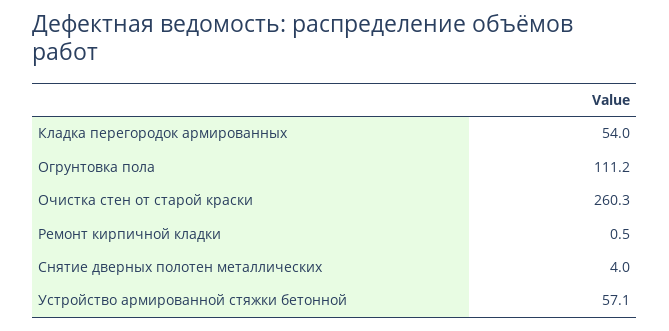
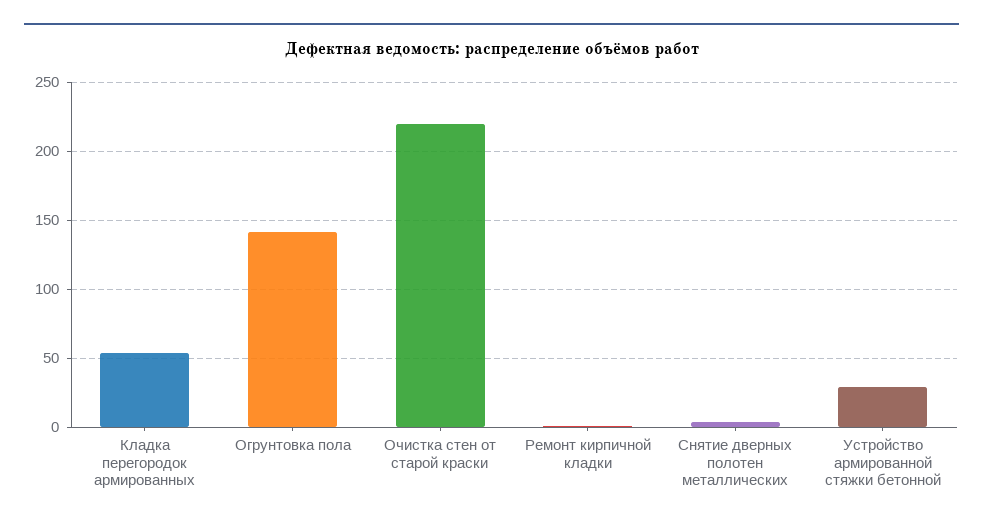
  {
    "Кладка перегородок армированных": 54,
-   "Огрунтовка пола": 111.2,
+   "Огрунтовка пола": 140,
-   "Очистка стен от старой краски": 260.3,
+   "Очистка стен от старой краски": 220,
    "Ремонт кирпичной кладки": 0.5,
    "Снятие дверных полотен металлических": 4,
-   "Устройство армированной стяжки бетонной": 57.1
+   "Устройство армированной стяжки бетонной": 30
  }

